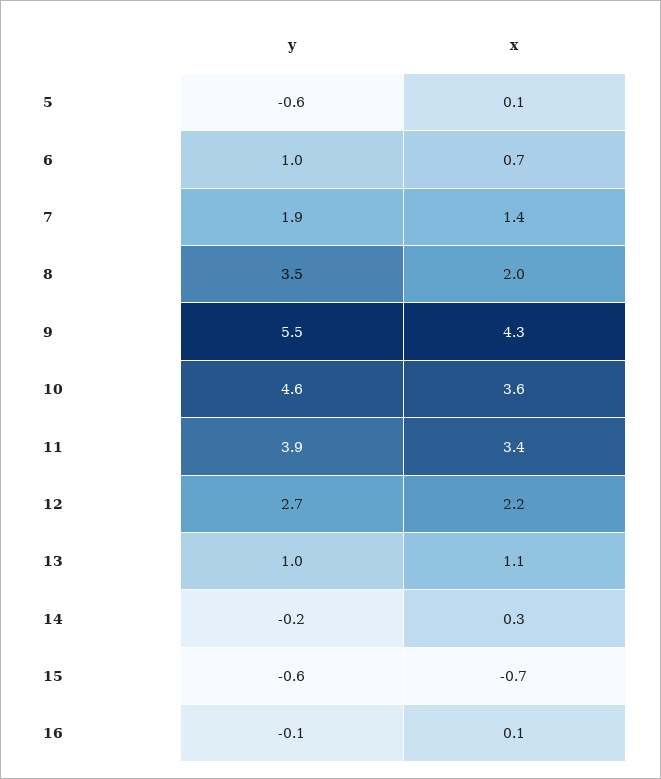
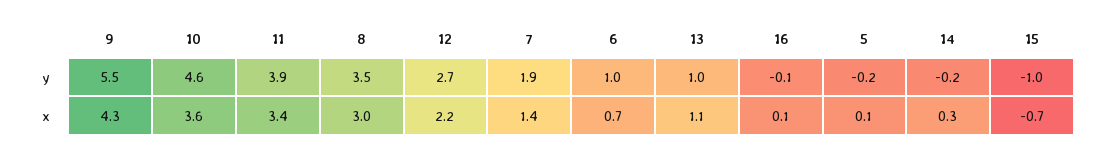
  {
    "y": {
-     "5": -0.6,
+     "5": -0.2,
      "6": 1,
      "7": 1.9,
      "8": 3.5,
      "9": 5.5,
      "10": 4.6,
      "11": 3.9,
      "12": 2.7,
      "13": 1,
      "14": -0.2,
-     "15": -0.6,
+     "15": -1,
      "16": -0.1
    },
    "x": {
      "5": 0.1,
      "6": 0.7,
      "7": 1.4,
-     "8": 2,
+     "8": 3,
      "9": 4.3,
      "10": 3.6,
      "11": 3.4,
      "12": 2.2,
      "13": 1.1,
      "14": 0.3,
      "15": -0.7,
      "16": 0.1
    }
  }

